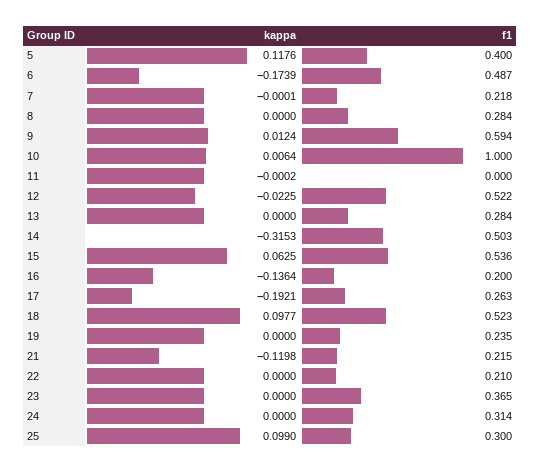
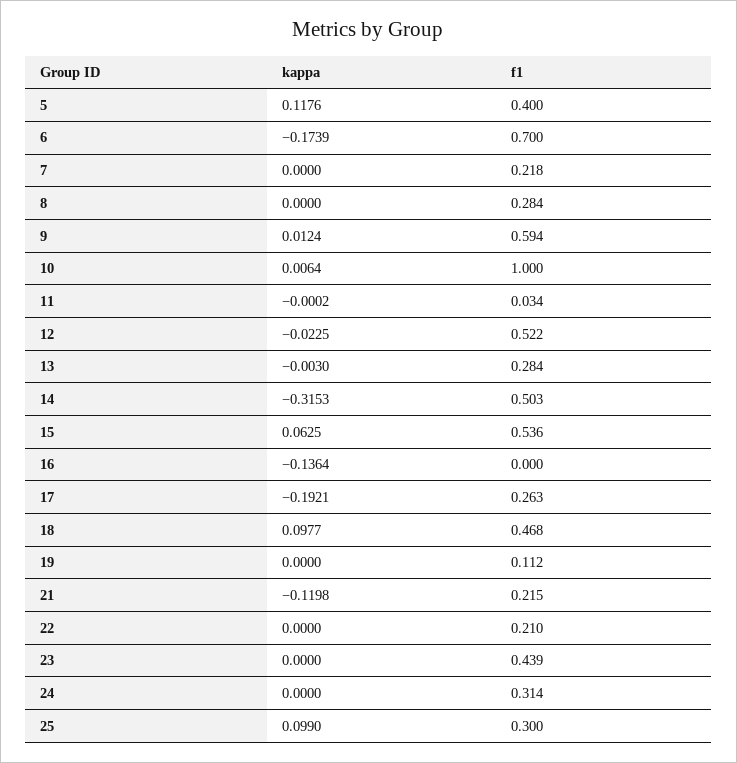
  {
    "kappa": {
      "5": 0.1176,
      "6": -0.1739,
-     "7": -0.0001,
+     "7": 0,
      "8": 0,
      "9": 0.0124,
      "10": 0.0064,
      "11": -0.0002,
      "12": -0.0225,
-     "13": 0,
+     "13": -0.003,
      "14": -0.3153,
      "15": 0.0625,
      "16": -0.1364,
      "17": -0.1921,
      "18": 0.0977,
      "19": 0,
      "21": -0.1198,
      "22": 0,
      "23": 0,
      "24": 0,
      "25": 0.099
    },
    "f1": {
      "5": 0.4,
-     "6": 0.487,
+     "6": 0.7,
      "7": 0.218,
      "8": 0.284,
      "9": 0.594,
      "10": 1,
-     "11": 0,
+     "11": 0.034,
      "12": 0.522,
      "13": 0.284,
      "14": 0.503,
      "15": 0.536,
-     "16": 0.2,
+     "16": 0,
      "17": 0.263,
-     "18": 0.523,
+     "18": 0.468,
-     "19": 0.235,
+     "19": 0.112,
      "21": 0.215,
      "22": 0.21,
-     "23": 0.365,
+     "23": 0.439,
      "24": 0.314,
      "25": 0.3
    }
  }

